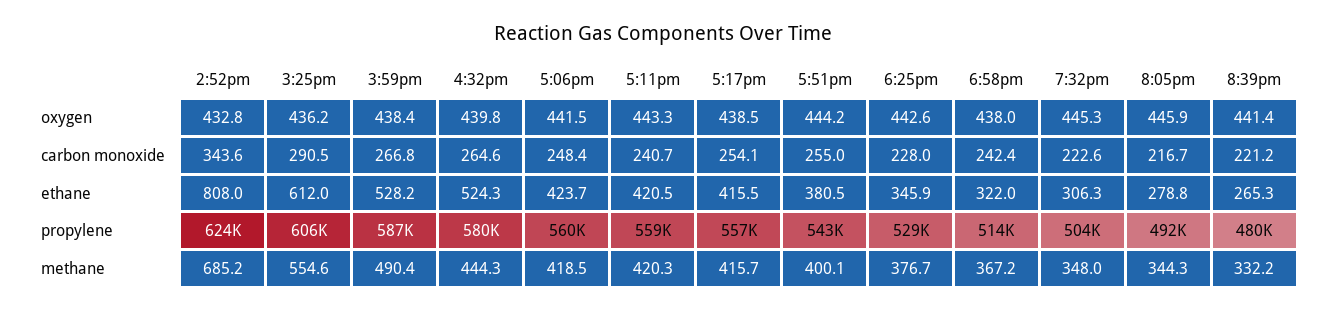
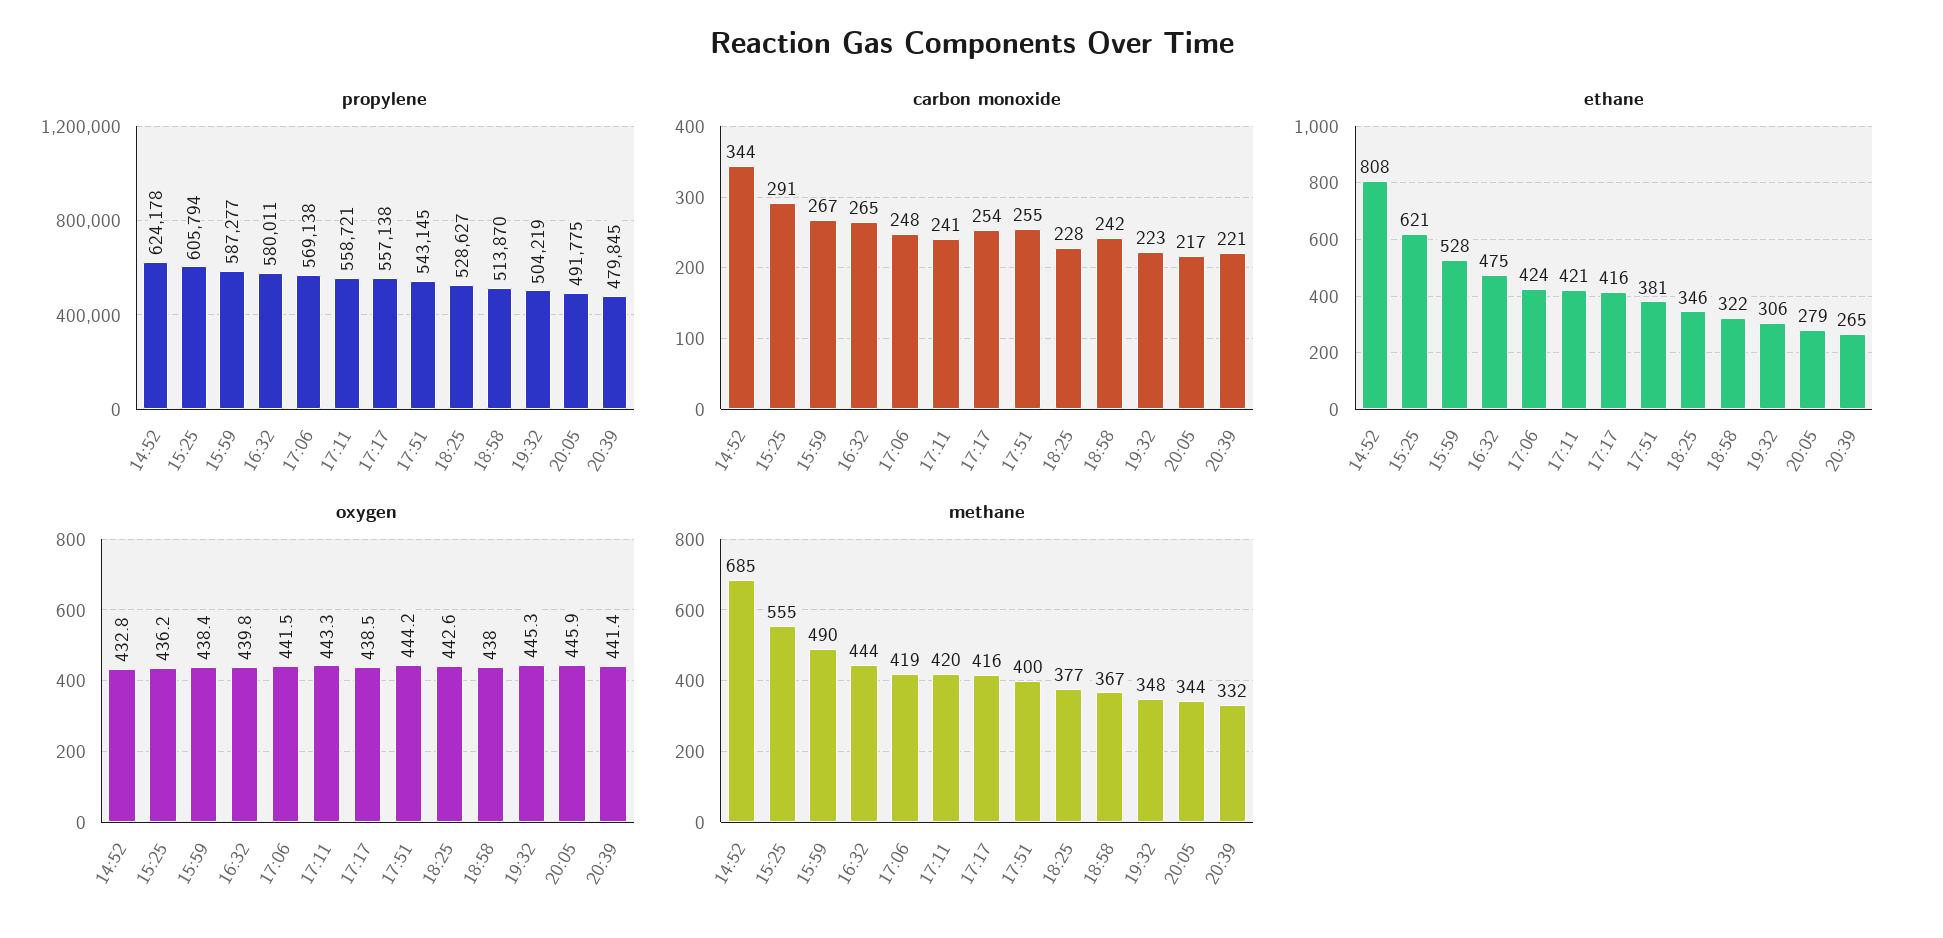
  {
    "oxygen": {
      "2:52pm": 432.8,
      "3:25pm": 436.2,
      "3:59pm": 438.4,
      "4:32pm": 439.8,
      "5:06pm": 441.5,
      "5:11pm": 443.3,
      "5:17pm": 438.5,
      "5:51pm": 444.2,
      "6:25pm": 442.6,
      "6:58pm": 438,
      "7:32pm": 445.3,
      "8:05pm": 445.9,
      "8:39pm": 441.4
    },
    "carbon monoxide": {
      "2:52pm": 343.6,
      "3:25pm": 290.5,
      "3:59pm": 266.8,
      "4:32pm": 264.6,
      "5:06pm": 248.4,
      "5:11pm": 240.7,
      "5:17pm": 254.1,
      "5:51pm": 255,
      "6:25pm": 228,
      "6:58pm": 242.4,
      "7:32pm": 222.6,
      "8:05pm": 216.7,
      "8:39pm": 221.2
    },
    "ethane": {
      "2:52pm": 808,
-     "3:25pm": 612,
+     "3:25pm": 621,
      "3:59pm": 528.2,
-     "4:32pm": 524.3,
+     "4:32pm": 475,
      "5:06pm": 423.7,
      "5:11pm": 420.5,
      "5:17pm": 415.5,
      "5:51pm": 380.5,
      "6:25pm": 345.9,
      "6:58pm": 322,
      "7:32pm": 306.3,
      "8:05pm": 278.8,
      "8:39pm": 265.3
    },
    "propylene": {
      "2:52pm": 624178,
      "3:25pm": 605794,
      "3:59pm": 587277,
      "4:32pm": 580011,
-     "5:06pm": 560000,
+     "5:06pm": 569138,
      "5:11pm": 558721,
      "5:17pm": 557138,
      "5:51pm": 543145,
      "6:25pm": 528627,
      "6:58pm": 513870,
      "7:32pm": 504219,
      "8:05pm": 491775,
      "8:39pm": 479845
    },
    "methane": {
      "2:52pm": 685.2,
      "3:25pm": 554.6,
      "3:59pm": 490.4,
      "4:32pm": 444.3,
      "5:06pm": 418.5,
      "5:11pm": 420.3,
      "5:17pm": 415.7,
      "5:51pm": 400.1,
      "6:25pm": 376.7,
      "6:58pm": 367.2,
      "7:32pm": 348,
      "8:05pm": 344.3,
      "8:39pm": 332.2
    }
  }

